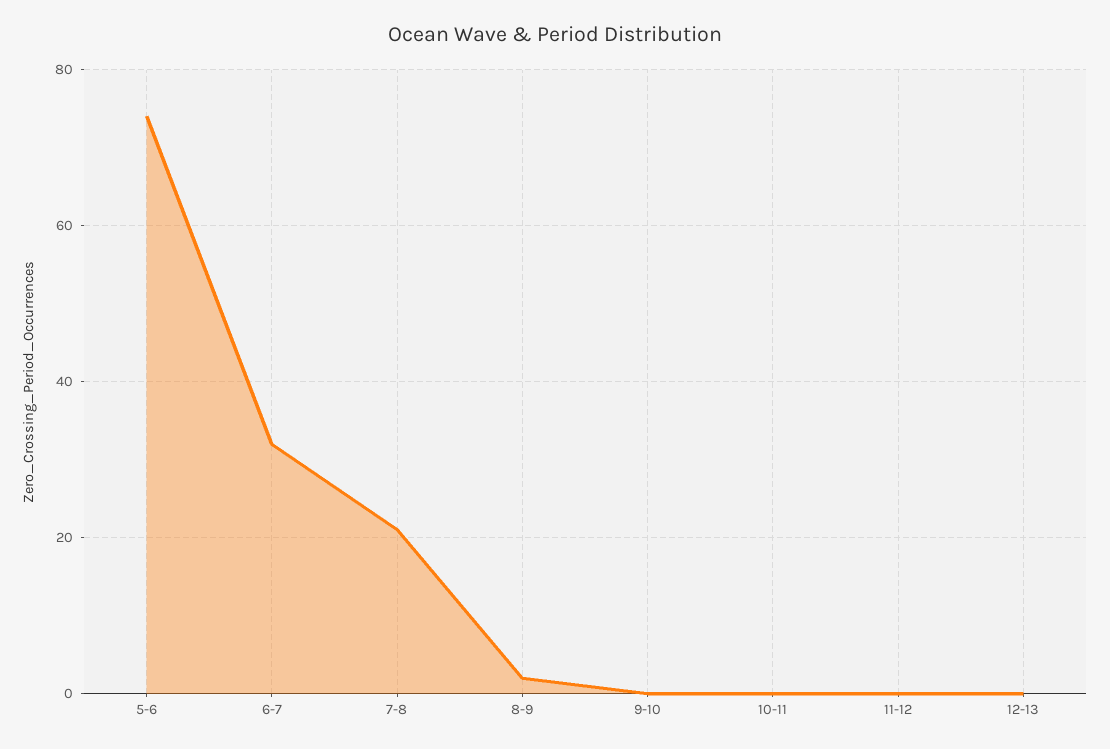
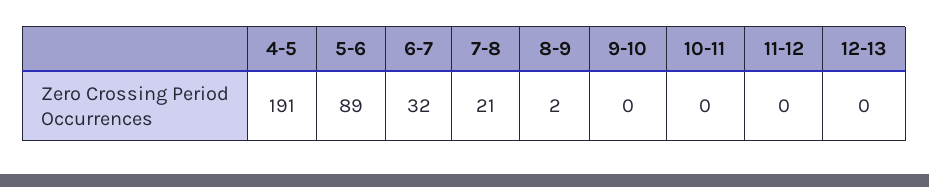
  {
-   "5-6": 75,
+   "5-6": 89,
    "6-7": 32,
    "7-8": 21,
    "8-9": 2,
    "9-10": 0,
    "10-11": 0,
    "11-12": 0,
-   "12-13": 0
+   "12-13": 0,
+   "4-5": 191
  }

